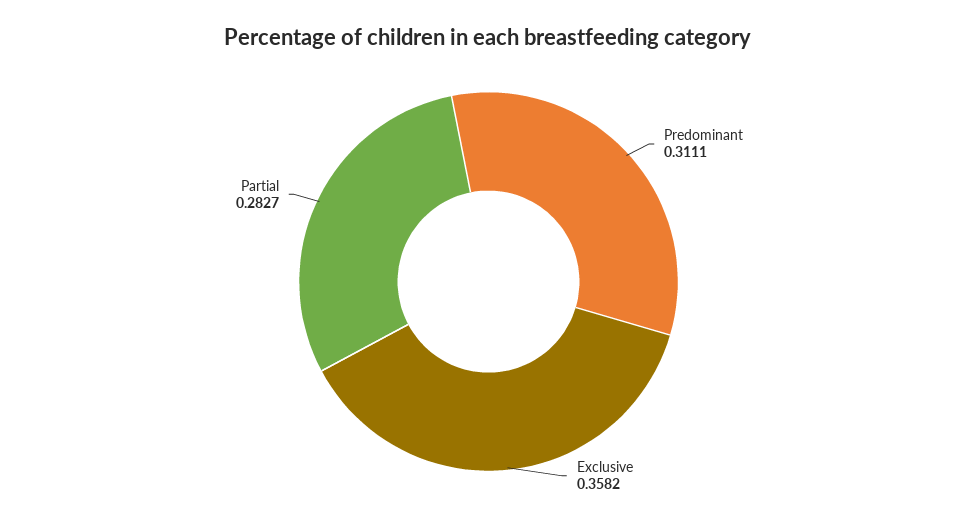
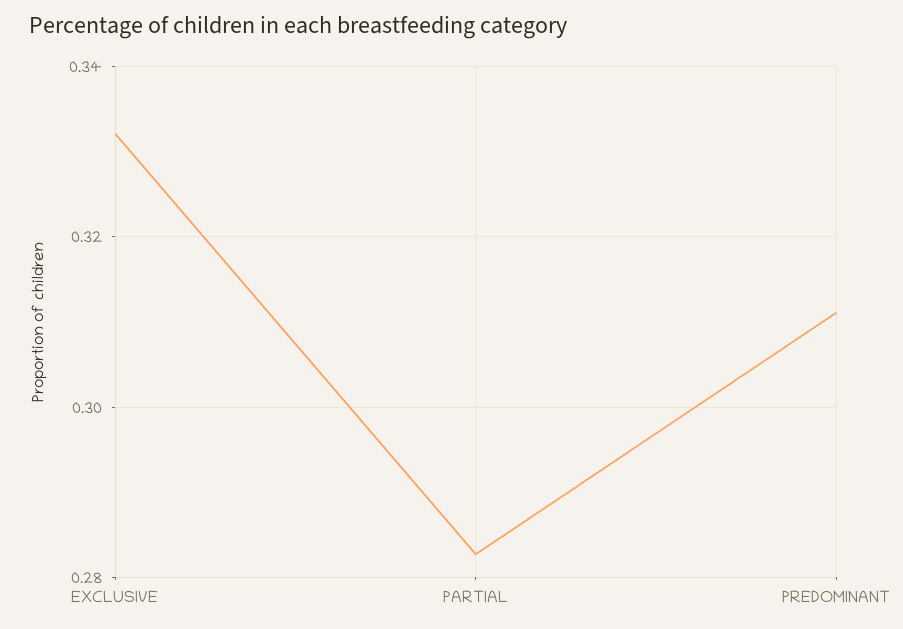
  {
    "Predominant": 0.3111,
-   "Exclusive": 0.3582,
+   "Exclusive": 0.332,
    "Partial": 0.2827
  }

